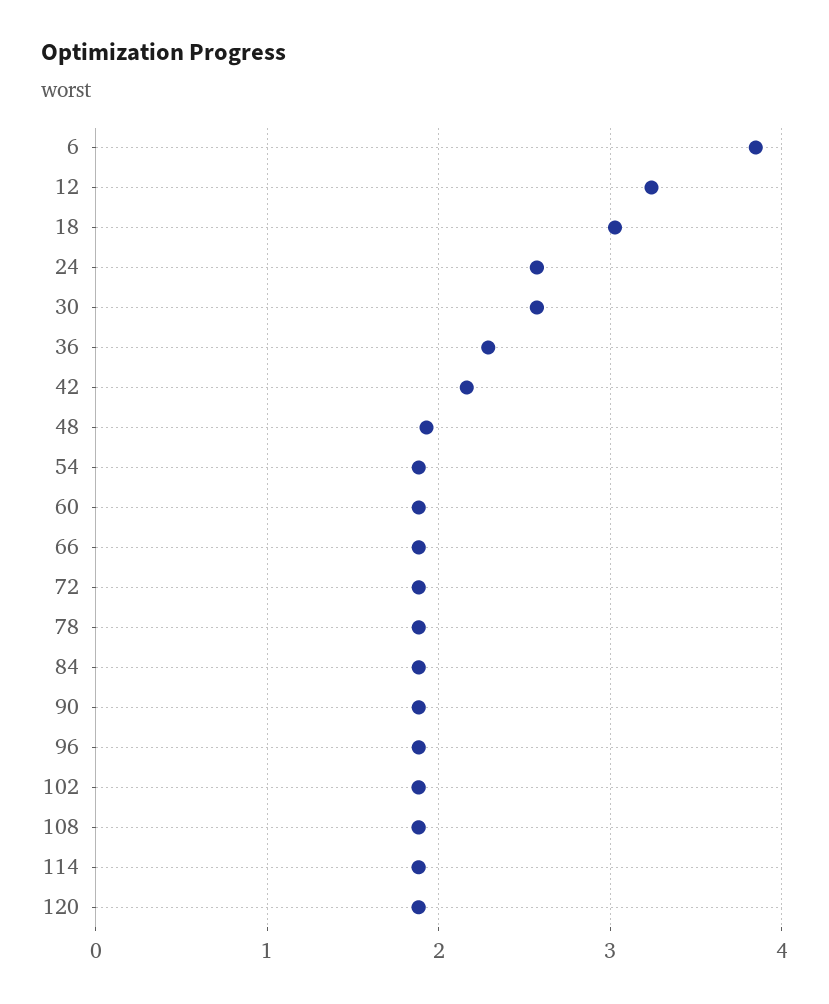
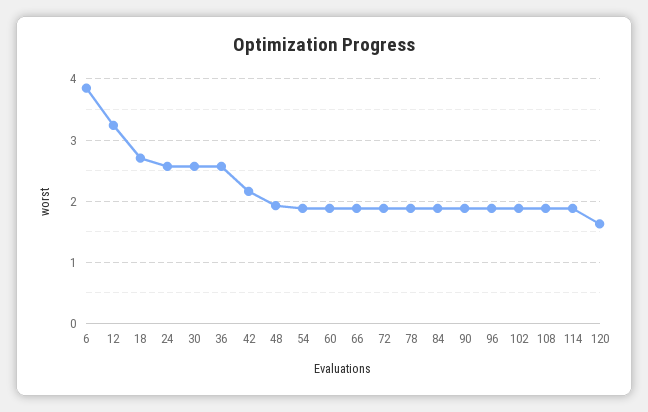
  {
    "6": 3.8,
    "12": 3.2,
-   "18": 3,
+   "18": 2.7,
    "24": 2.6,
    "30": 2.6,
-   "36": 2.3,
+   "36": 2.6,
    "42": 2.2,
    "48": 1.9,
    "54": 1.9,
    "60": 1.9,
    "66": 1.9,
    "72": 1.9,
    "78": 1.9,
    "84": 1.9,
    "90": 1.9,
    "96": 1.9,
    "102": 1.9,
    "108": 1.9,
    "114": 1.9,
-   "120": 1.9
+   "120": 1.6
  }

